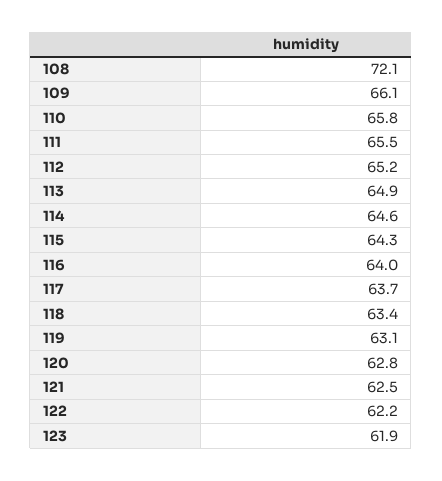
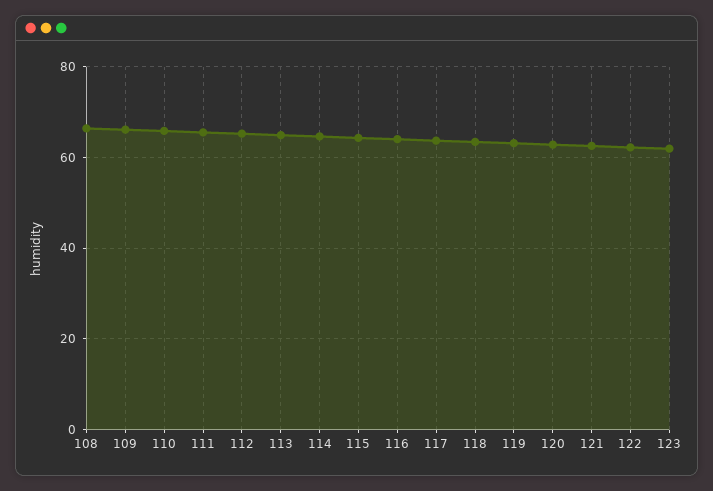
  {
-   "108": 72.1,
+   "108": 66,
    "109": 66.1,
    "110": 65.8,
    "111": 65.5,
    "112": 65.2,
    "113": 64.9,
    "114": 64.6,
    "115": 64.3,
    "116": 64,
    "117": 63.7,
    "118": 63.4,
    "119": 63.1,
    "120": 62.8,
    "121": 62.5,
    "122": 62.2,
    "123": 61.9
  }

